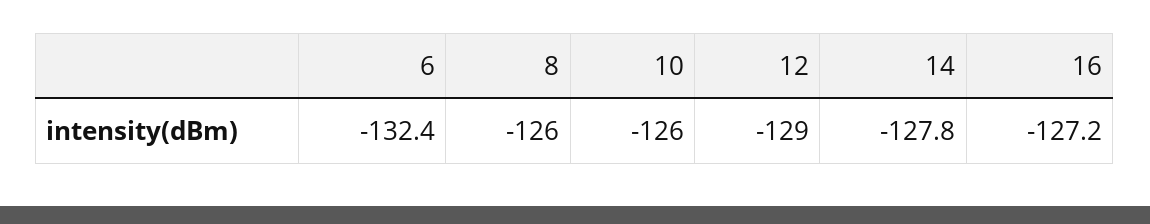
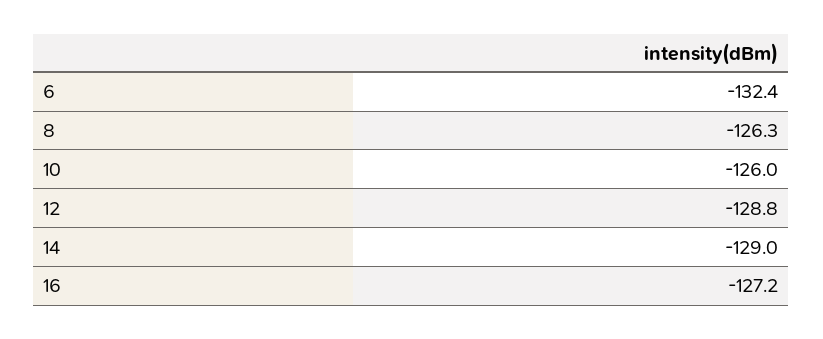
  {
    "6": -132.4,
-   "8": -126,
+   "8": -126.3,
    "10": -126,
-   "12": -129,
+   "12": -128.8,
-   "14": -127.8,
+   "14": -129,
    "16": -127.2
  }

